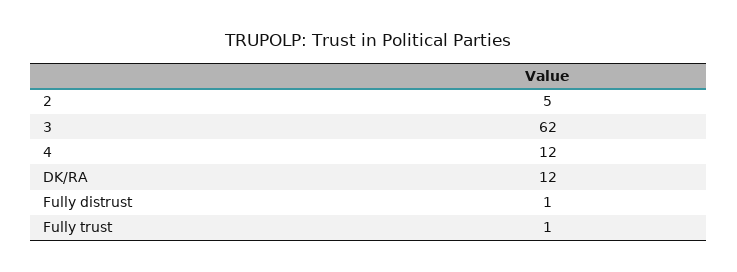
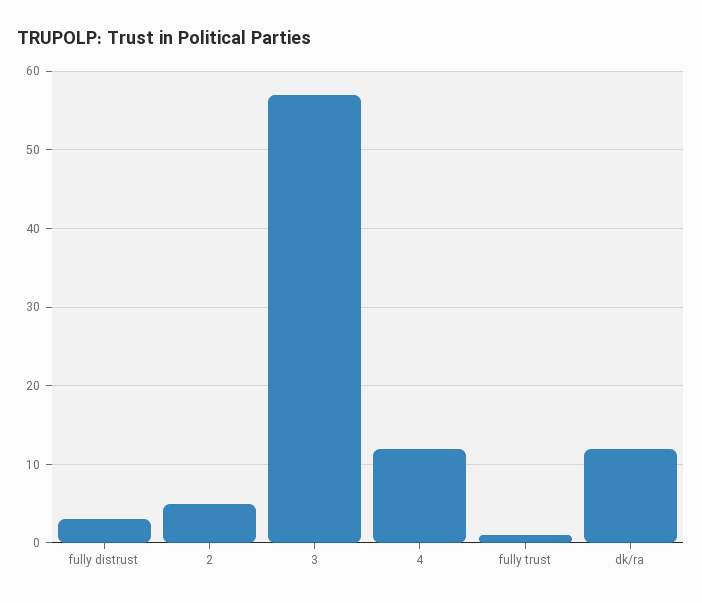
  {
    "2": 5,
-   "3": 62,
+   "3": 57,
    "4": 12,
    "DK/RA": 12,
-   "Fully distrust": 1,
+   "Fully distrust": 3,
    "Fully trust": 1
  }

